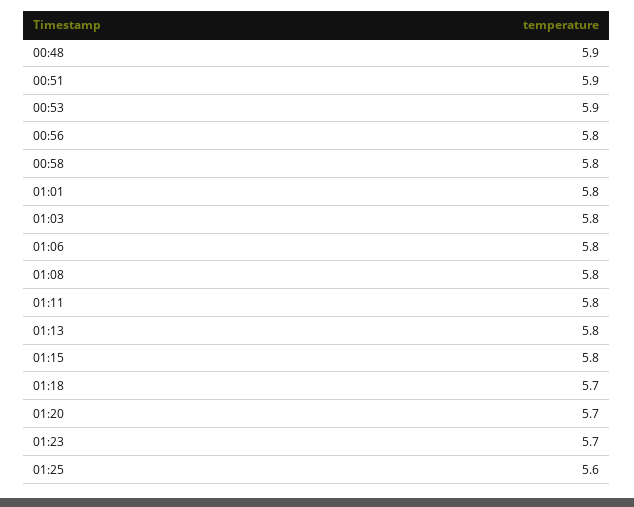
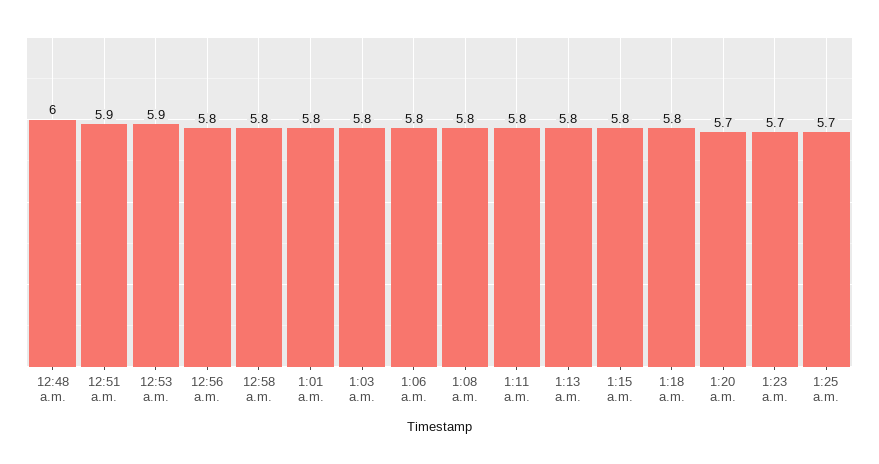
  {
-   "00:48": 5.9,
+   "00:48": 6,
    "00:51": 5.9,
    "00:53": 5.9,
    "00:56": 5.8,
    "00:58": 5.8,
    "01:01": 5.8,
    "01:03": 5.8,
    "01:06": 5.8,
    "01:08": 5.8,
    "01:11": 5.8,
    "01:13": 5.8,
    "01:15": 5.8,
-   "01:18": 5.7,
+   "01:18": 5.8,
    "01:20": 5.7,
    "01:23": 5.7,
-   "01:25": 5.6
+   "01:25": 5.7
  }

